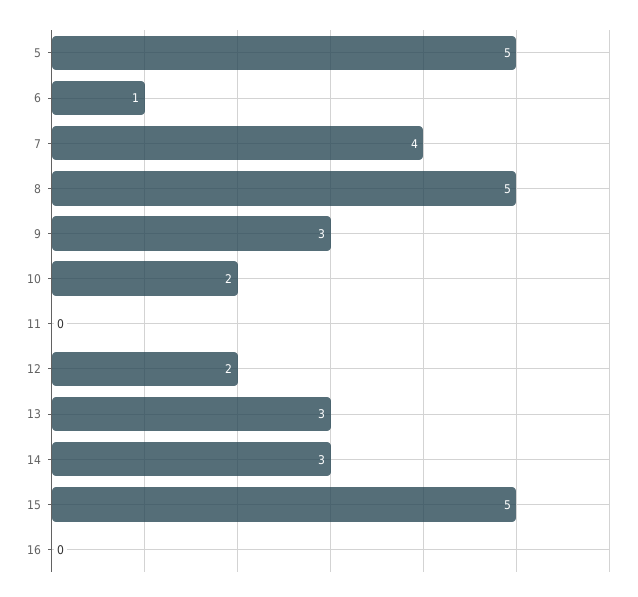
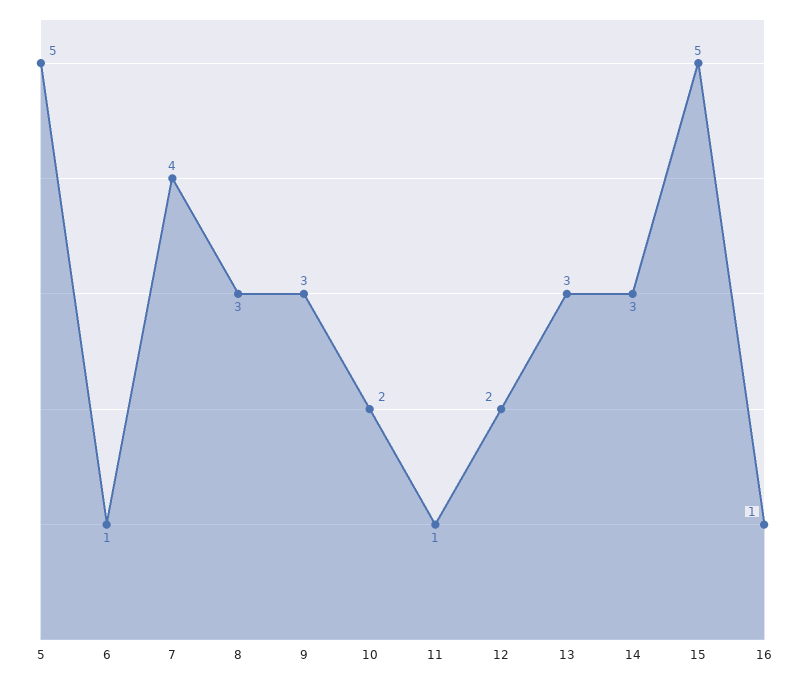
  {
    "5": 5,
    "6": 1,
    "7": 4,
-   "8": 5,
+   "8": 3,
    "9": 3,
    "10": 2,
-   "11": 0,
+   "11": 1,
    "12": 2,
    "13": 3,
    "14": 3,
    "15": 5,
-   "16": 0
+   "16": 1
  }

